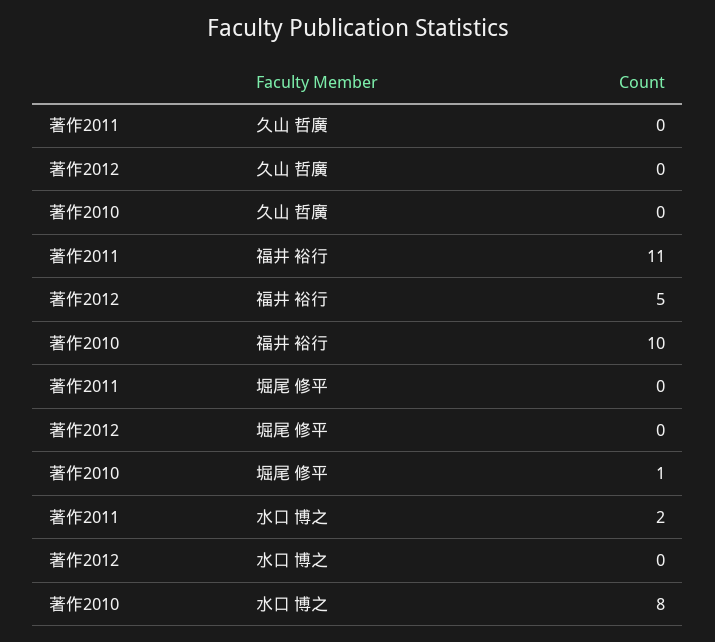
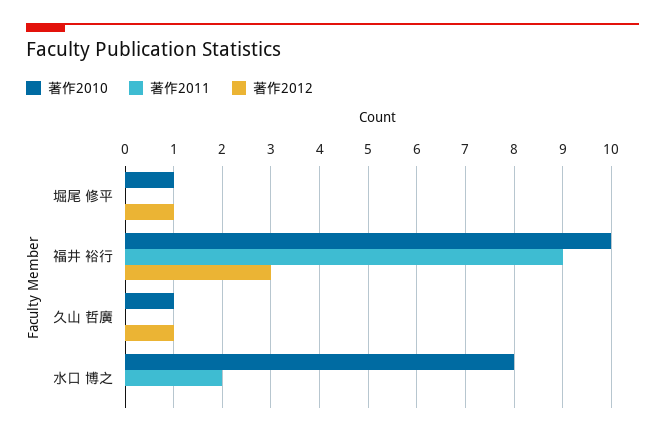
  {
    "著作2011": {
      "久山 哲廣": 0,
-     "福井 裕行": 11,
+     "福井 裕行": 9,
      "堀尾 修平": 0,
      "水口 博之": 2
    },
    "著作2012": {
-     "久山 哲廣": 0,
+     "久山 哲廣": 1,
-     "福井 裕行": 5,
+     "福井 裕行": 3,
-     "堀尾 修平": 0,
+     "堀尾 修平": 1,
      "水口 博之": 0
    },
    "著作2010": {
-     "久山 哲廣": 0,
+     "久山 哲廣": 1,
      "福井 裕行": 10,
      "堀尾 修平": 1,
      "水口 博之": 8
    }
  }

